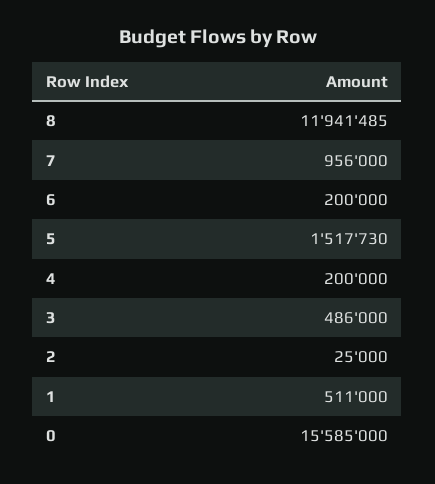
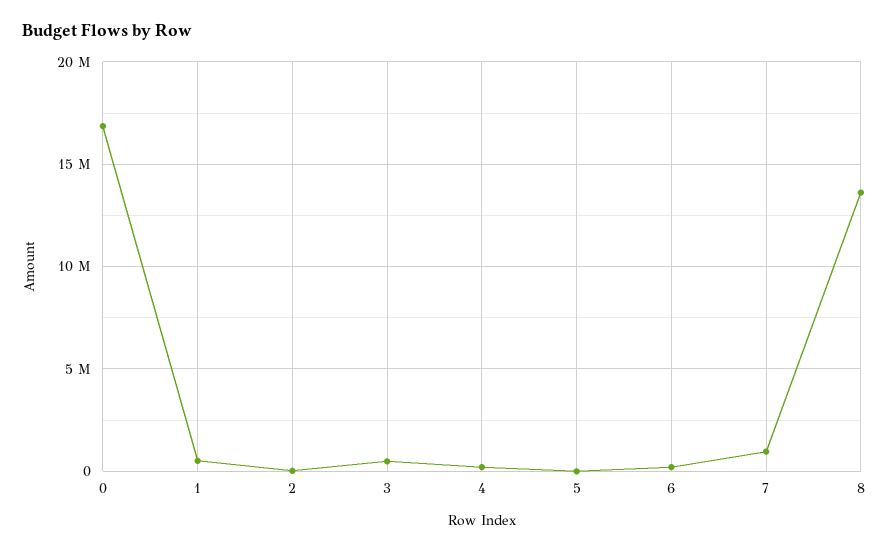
  {
-   "8": 11941485,
+   "8": 13500000,
    "7": 956000,
    "6": 200000,
-   "5": 1517730,
+   "5": 0,
    "4": 200000,
    "3": 486000,
    "2": 25000,
    "1": 511000,
-   "0": 15585000
+   "0": 17000000
  }

